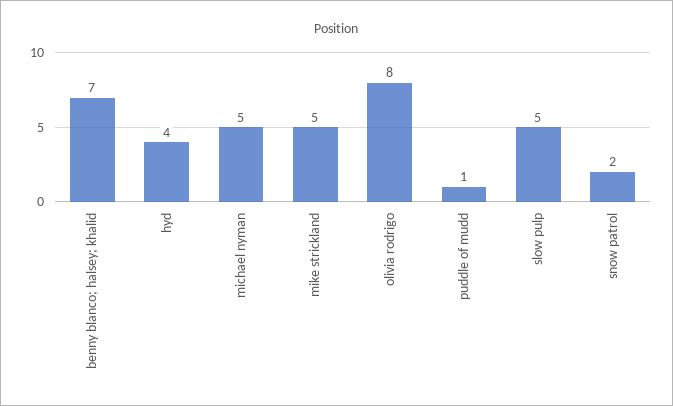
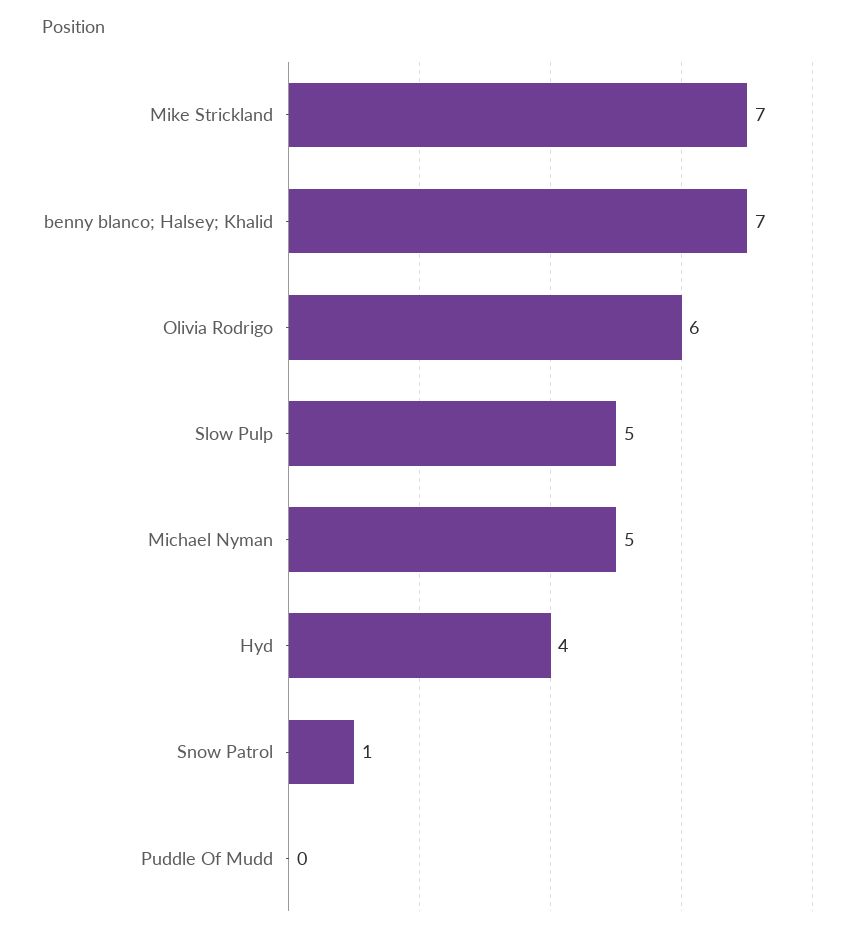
  {
    "benny blanco; halsey; khalid": 7,
    "hyd": 4,
    "michael nyman": 5,
-   "mike strickland": 5,
+   "mike strickland": 7,
-   "olivia rodrigo": 8,
+   "olivia rodrigo": 6,
-   "puddle of mudd": 1,
+   "puddle of mudd": 0,
    "slow pulp": 5,
-   "snow patrol": 2
+   "snow patrol": 1
  }

